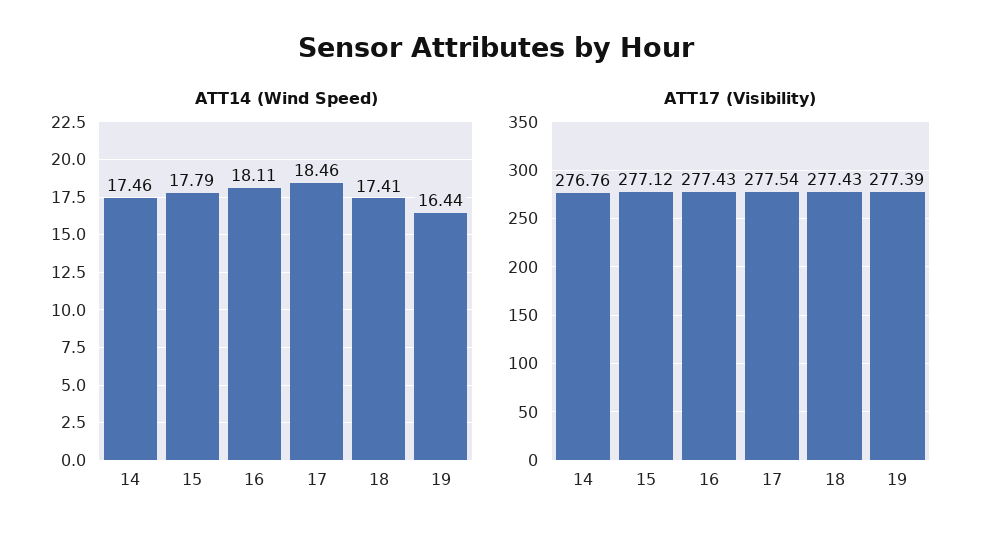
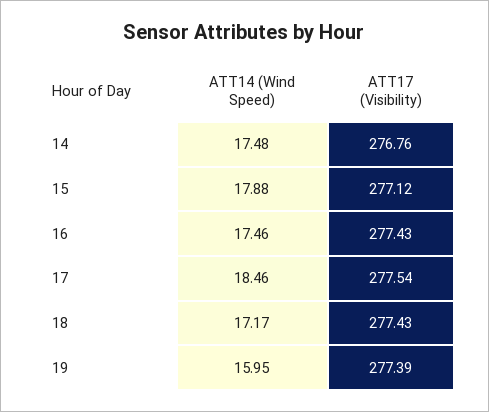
  {
    "ATT14 (Wind Speed)": {
-     "14": 17.46,
+     "14": 17.48,
-     "15": 17.79,
+     "15": 17.88,
-     "16": 18.11,
+     "16": 17.46,
      "17": 18.46,
-     "18": 17.41,
+     "18": 17.17,
-     "19": 16.44
+     "19": 15.95
    },
    "ATT17 (Visibility)": {
      "14": 276.76,
      "15": 277.12,
      "16": 277.43,
      "17": 277.54,
      "18": 277.43,
      "19": 277.39
    }
  }

